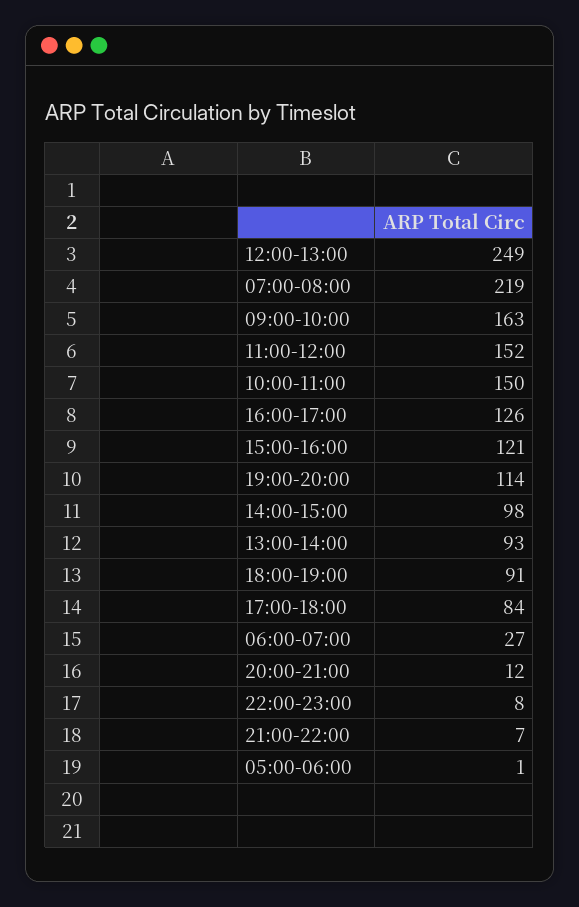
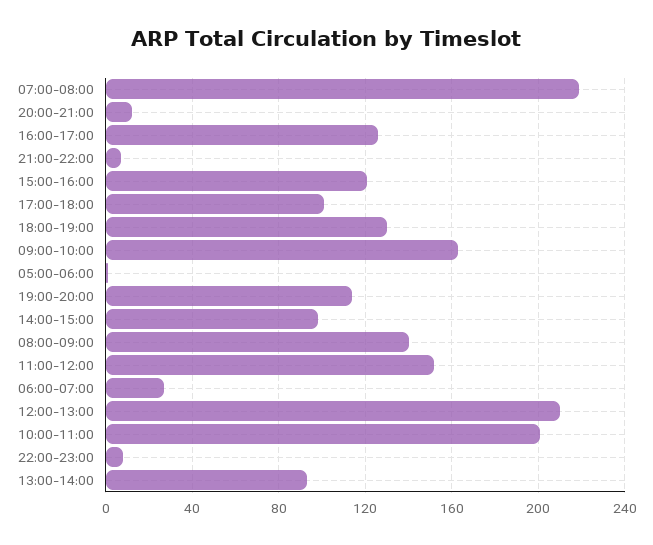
  {
-   "12:00-13:00": 249,
+   "12:00-13:00": 210,
    "07:00-08:00": 219,
    "09:00-10:00": 163,
    "11:00-12:00": 152,
-   "10:00-11:00": 150,
+   "10:00-11:00": 200,
    "16:00-17:00": 126,
    "15:00-16:00": 121,
    "19:00-20:00": 114,
    "14:00-15:00": 98,
    "13:00-14:00": 93,
-   "18:00-19:00": 91,
+   "18:00-19:00": 130,
-   "17:00-18:00": 84,
+   "17:00-18:00": 100,
    "06:00-07:00": 27,
    "20:00-21:00": 12,
    "22:00-23:00": 8,
    "21:00-22:00": 7,
-   "05:00-06:00": 1
+   "05:00-06:00": 1,
+   "08:00-09:00": 140
  }

